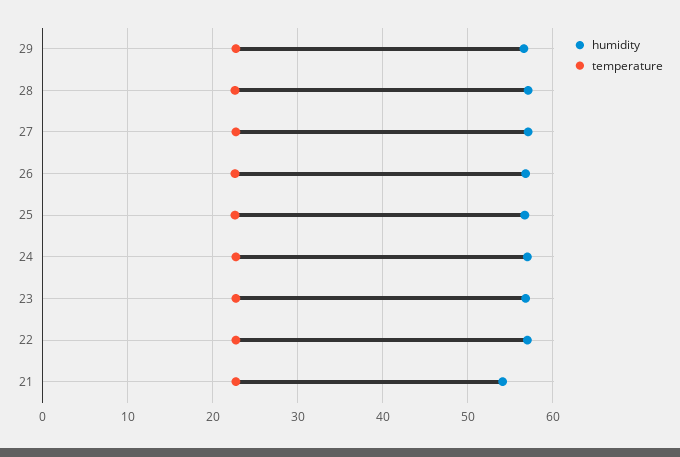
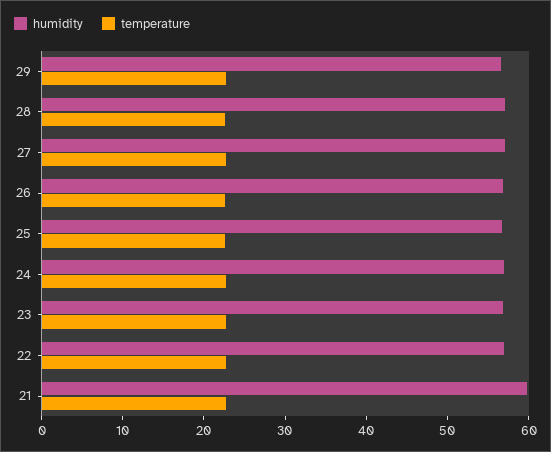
  {
    "humidity": {
      "29": 57,
      "28": 57,
      "27": 57,
      "26": 57,
      "25": 57,
      "24": 57,
      "23": 57,
      "22": 57,
-     "21": 54
+     "21": 60
    },
    "temperature": {
      "29": 23,
      "28": 23,
      "27": 23,
      "26": 23,
      "25": 23,
      "24": 23,
      "23": 23,
      "22": 23,
      "21": 23
    }
  }

